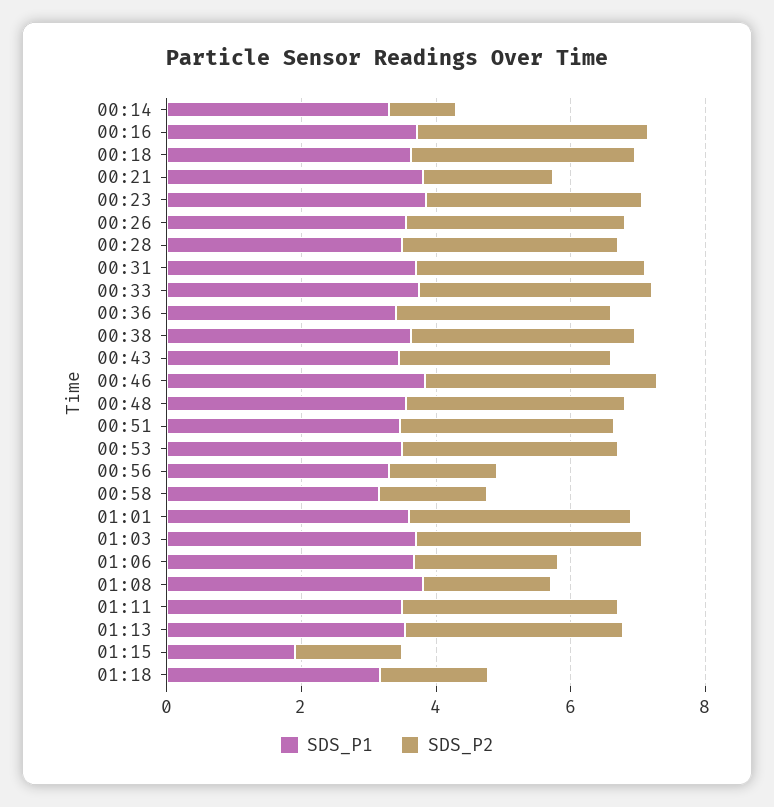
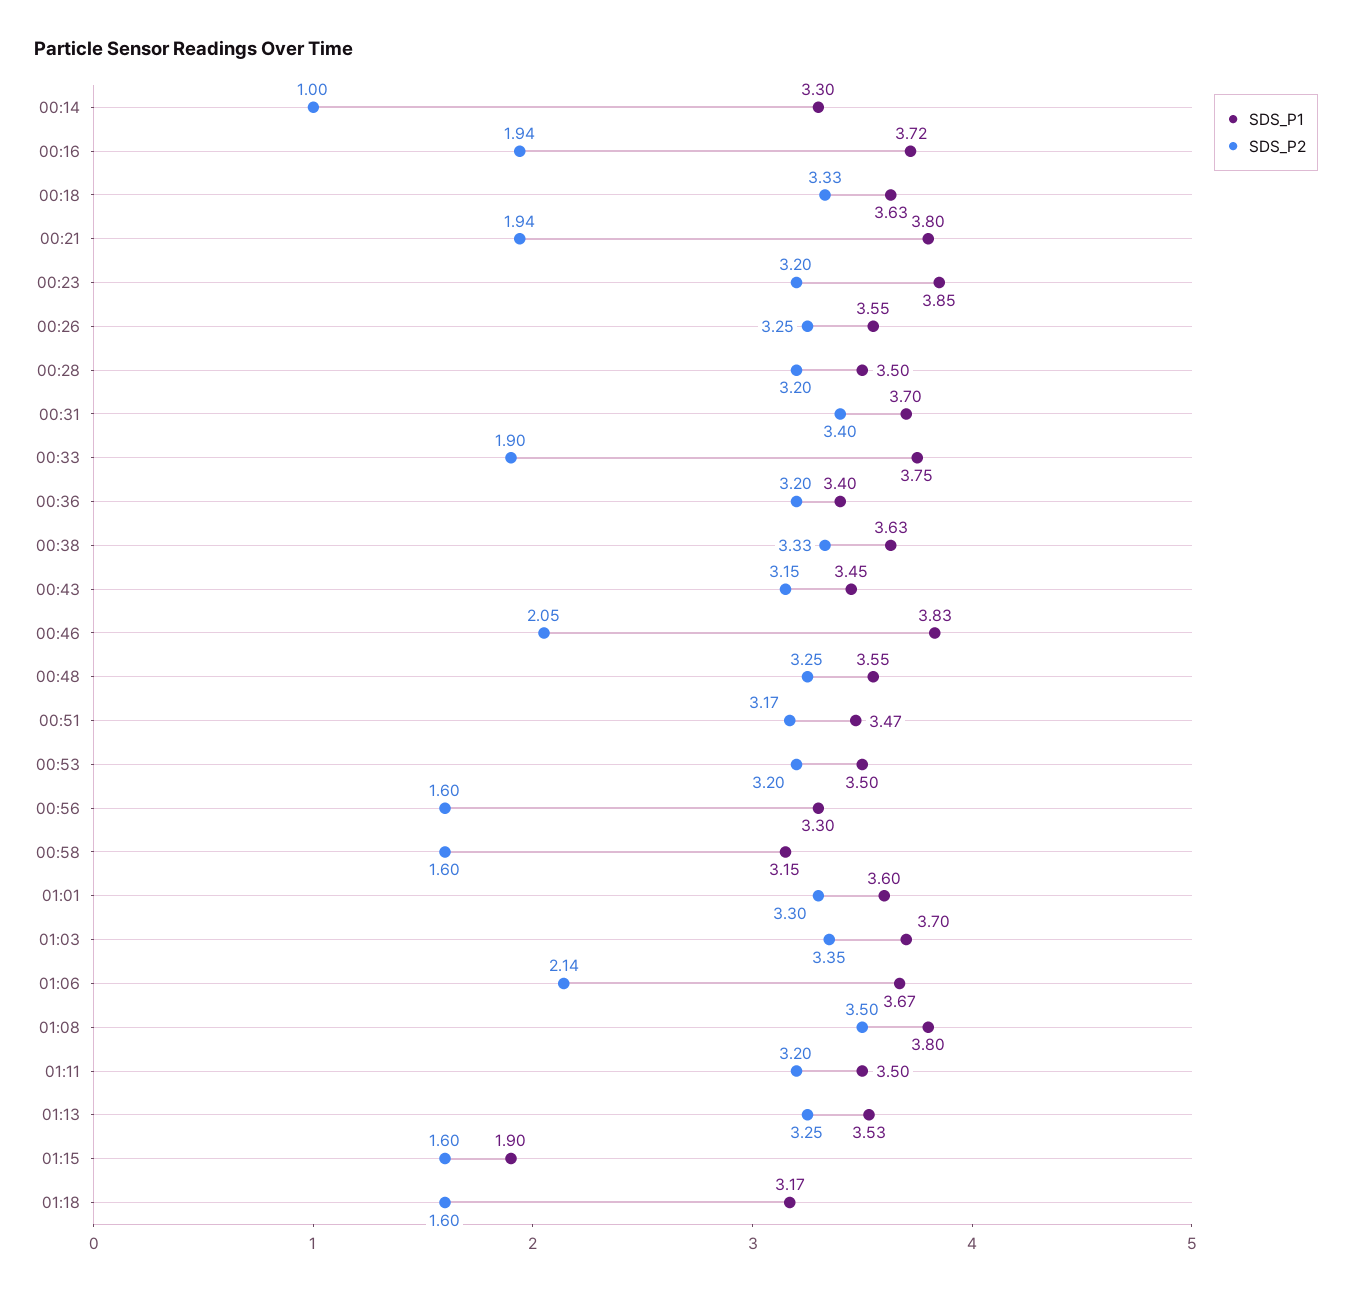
  {
    "SDS_P1": {
      "00:14": 3.3,
      "00:16": 3.72,
      "00:18": 3.63,
      "00:21": 3.8,
      "00:23": 3.85,
      "00:26": 3.55,
      "00:28": 3.5,
      "00:31": 3.7,
      "00:33": 3.75,
      "00:36": 3.4,
      "00:38": 3.63,
      "00:43": 3.45,
      "00:46": 3.83,
      "00:48": 3.55,
      "00:51": 3.47,
      "00:53": 3.5,
      "00:56": 3.3,
      "00:58": 3.15,
      "01:01": 3.6,
      "01:03": 3.7,
      "01:06": 3.67,
      "01:08": 3.8,
      "01:11": 3.5,
      "01:13": 3.53,
      "01:15": 1.9,
      "01:18": 3.17
    },
    "SDS_P2": {
      "00:14": 1,
-     "00:16": 3.5,
+     "00:16": 1.94,
      "00:18": 3.33,
      "00:21": 1.94,
      "00:23": 3.2,
      "00:26": 3.25,
      "00:28": 3.2,
      "00:31": 3.4,
-     "00:33": 3.5,
+     "00:33": 1.9,
      "00:36": 3.2,
      "00:38": 3.33,
      "00:43": 3.15,
-     "00:46": 3.5,
+     "00:46": 2.05,
      "00:48": 3.25,
      "00:51": 3.17,
      "00:53": 3.2,
      "00:56": 1.6,
      "00:58": 1.6,
      "01:01": 3.3,
      "01:03": 3.35,
      "01:06": 2.14,
-     "01:08": 2,
+     "01:08": 3.5,
      "01:11": 3.2,
      "01:13": 3.25,
      "01:15": 1.6,
      "01:18": 1.6
    }
  }

